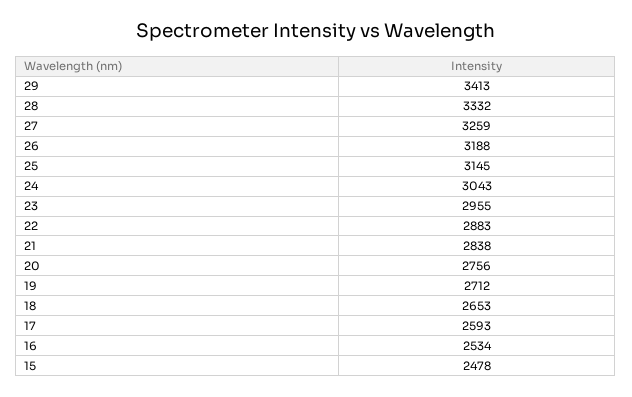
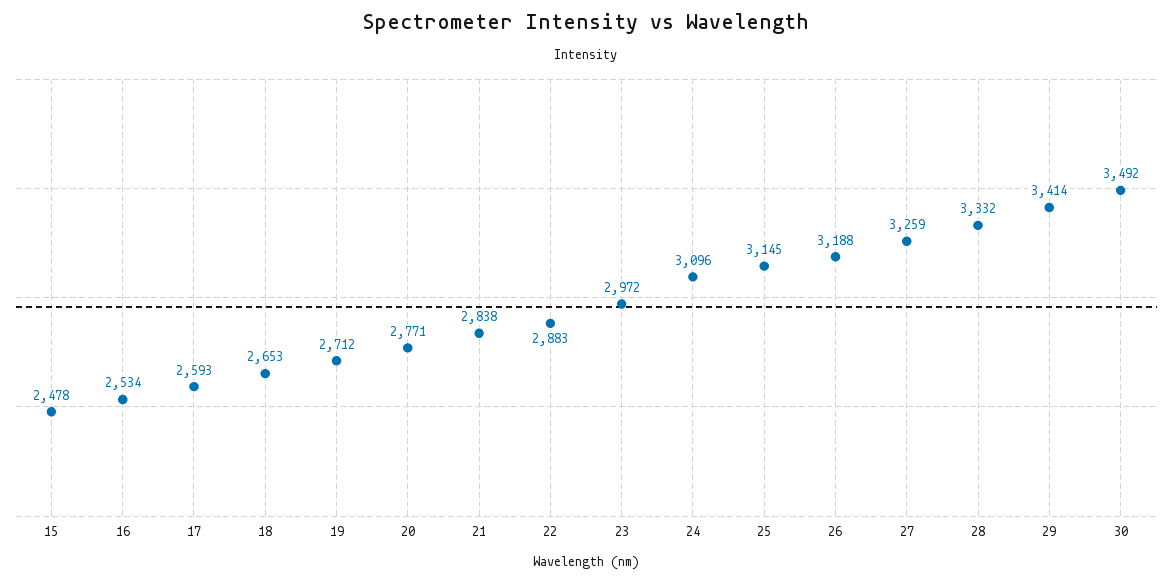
  {
-   "29": 3413,
+   "29": 3414,
    "28": 3332,
    "27": 3259,
    "26": 3188,
    "25": 3145,
-   "24": 3043,
+   "24": 3096,
-   "23": 2955,
+   "23": 2972,
    "22": 2883,
    "21": 2838,
-   "20": 2756,
+   "20": 2771,
    "19": 2712,
    "18": 2653,
    "17": 2593,
    "16": 2534,
-   "15": 2478
+   "15": 2478,
+   "30": 3492
  }

